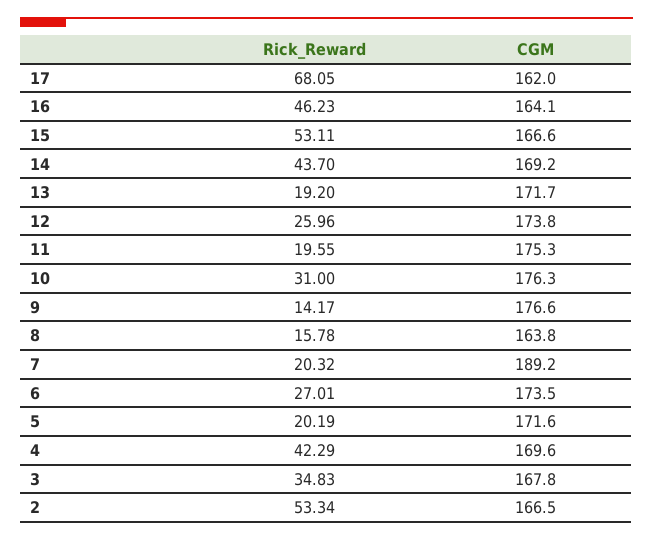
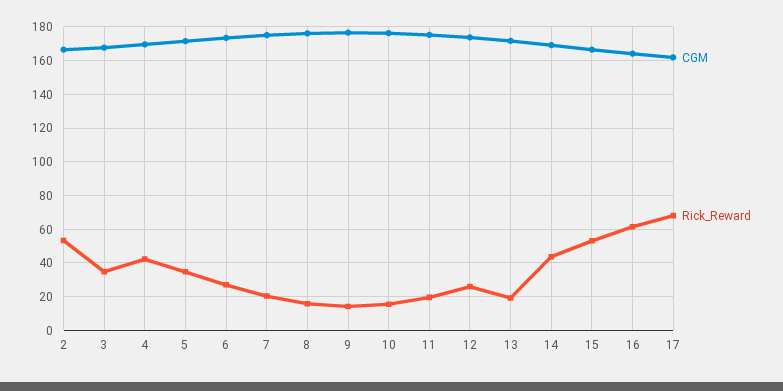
  {
    "Rick_Reward": {
      "17": 68.05,
-     "16": 46.23,
+     "16": 60,
      "15": 53.11,
      "14": 43.7,
      "13": 19.2,
      "12": 25.96,
      "11": 19.55,
-     "10": 31,
+     "10": 15,
      "9": 14.17,
      "8": 15.78,
      "7": 20.32,
      "6": 27.01,
-     "5": 20.19,
+     "5": 35,
      "4": 42.29,
      "3": 34.83,
      "2": 53.34
    },
    "CGM": {
      "17": 162,
      "16": 164.1,
      "15": 166.6,
      "14": 169.2,
      "13": 171.7,
      "12": 173.8,
      "11": 175.3,
      "10": 176.3,
      "9": 176.6,
-     "8": 163.8,
+     "8": 175,
-     "7": 189.2,
+     "7": 175,
      "6": 173.5,
      "5": 171.6,
      "4": 169.6,
      "3": 167.8,
      "2": 166.5
    }
  }

